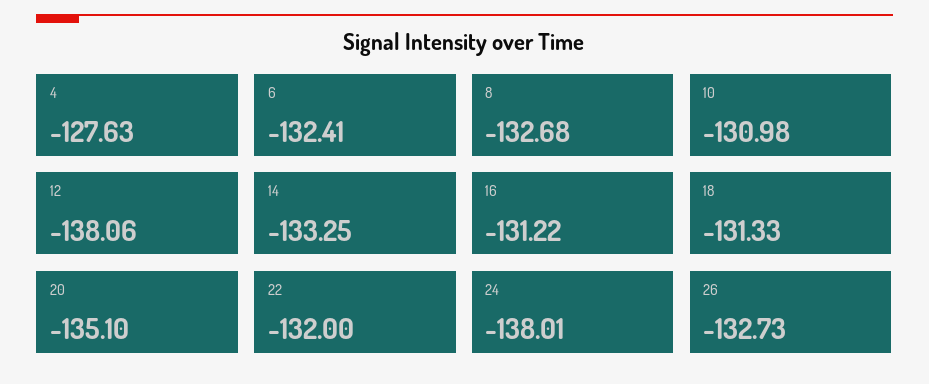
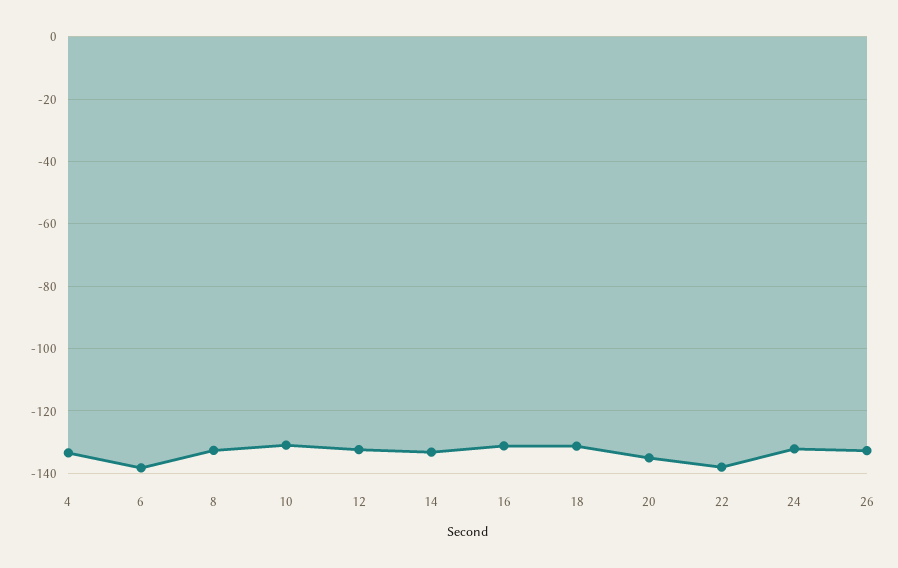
  {
-   "4": -127.63,
+   "4": -134,
-   "6": -132.41,
+   "6": -138,
    "8": -132.68,
    "10": -130.98,
-   "12": -138.06,
+   "12": -132,
    "14": -133.25,
    "16": -131.22,
    "18": -131.33,
    "20": -135.1,
-   "22": -132,
+   "22": -138,
-   "24": -138.01,
+   "24": -132,
    "26": -132.73
  }

